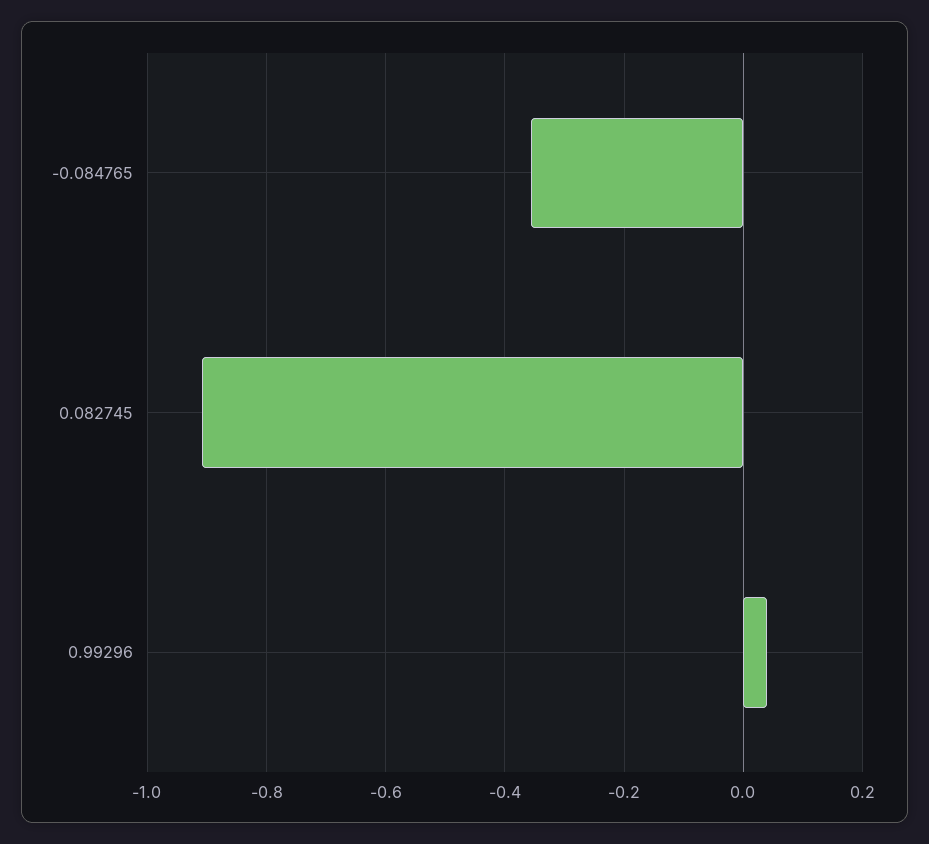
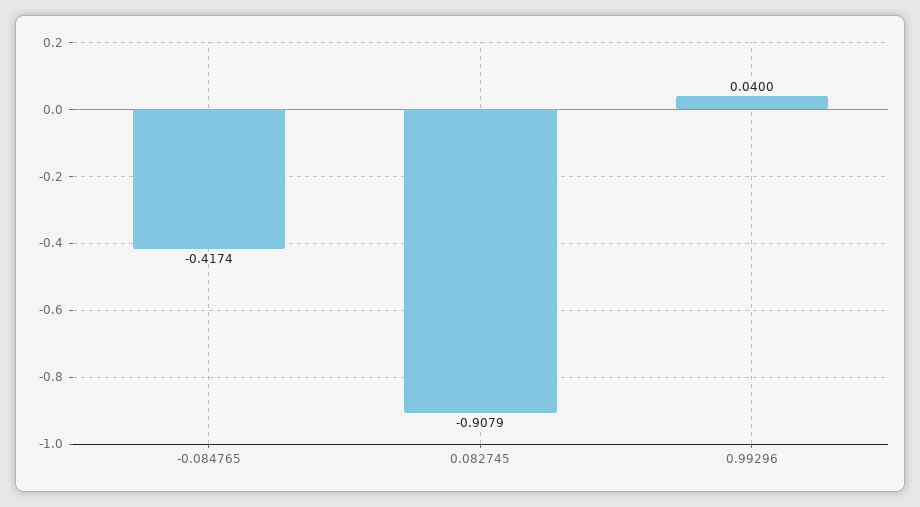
  {
-   "-0.084765": -0.36,
+   "-0.084765": -0.4174,
    "0.082745": -0.9079,
    "0.99296": 0.04
  }

